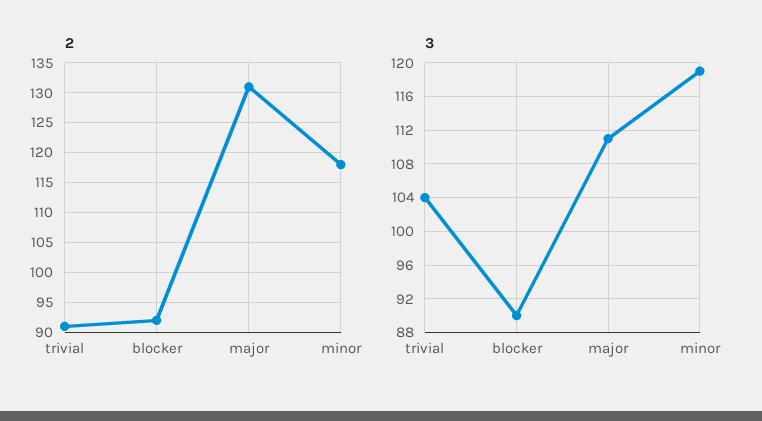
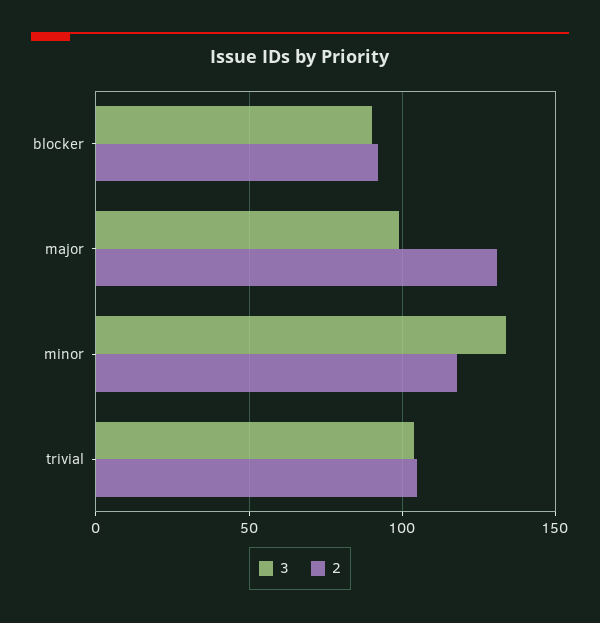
  {
    "2": {
-     "trivial": 90,
+     "trivial": 105,
      "blocker": 90,
      "major": 130,
      "minor": 120
    },
    "3": {
      "trivial": 104,
      "blocker": 90,
-     "major": 111,
+     "major": 100,
-     "minor": 119
+     "minor": 135
    }
  }

